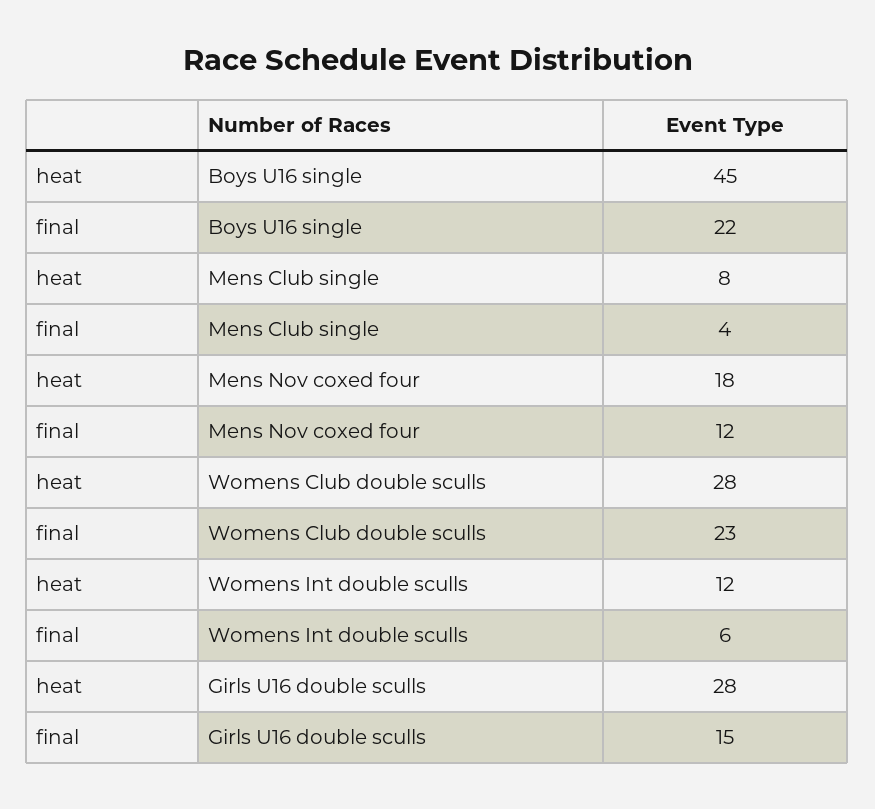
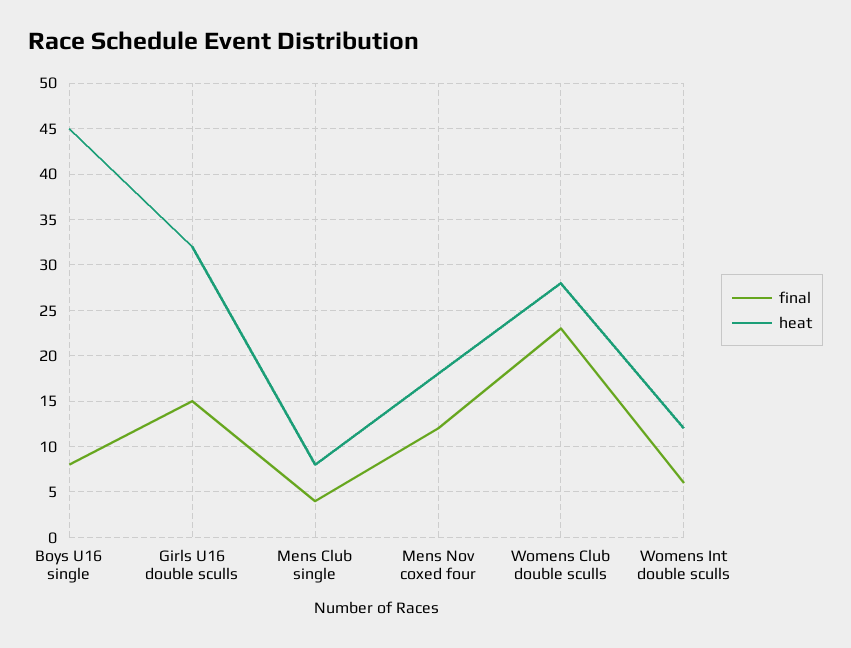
  {
    "heat": {
      "Boys U16 single": 45,
      "Mens Club single": 8,
      "Mens Nov coxed four": 18,
      "Womens Club double sculls": 28,
      "Womens Int double sculls": 12,
-     "Girls U16 double sculls": 28
+     "Girls U16 double sculls": 32
    },
    "final": {
-     "Boys U16 single": 22,
+     "Boys U16 single": 8,
      "Mens Club single": 4,
      "Mens Nov coxed four": 12,
      "Womens Club double sculls": 23,
      "Womens Int double sculls": 6,
      "Girls U16 double sculls": 15
    }
  }

